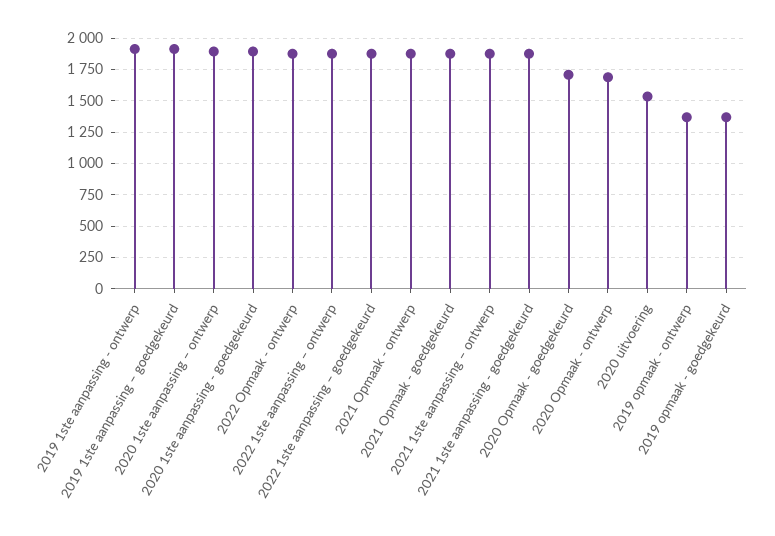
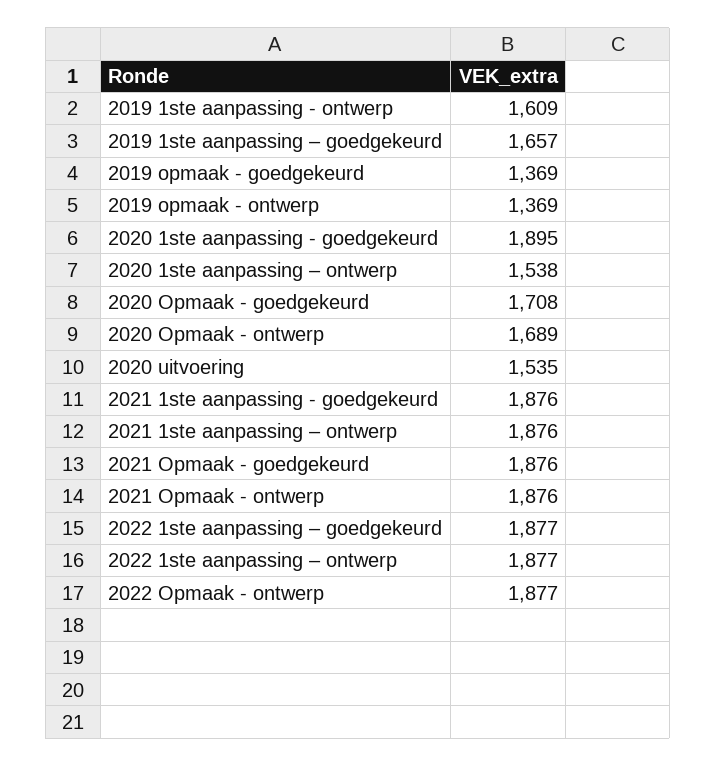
  {
-   "2019 1ste aanpassing - ontwerp": 1900,
+   "2019 1ste aanpassing - ontwerp": 1609,
-   "2019 1ste aanpassing – goedgekeurd": 1900,
+   "2019 1ste aanpassing – goedgekeurd": 1657,
-   "2020 1ste aanpassing – ontwerp": 1900,
+   "2020 1ste aanpassing – ontwerp": 1538,
    "2020 1ste aanpassing - goedgekeurd": 1895,
    "2022 Opmaak - ontwerp": 1877,
    "2022 1ste aanpassing – ontwerp": 1877,
    "2022 1ste aanpassing – goedgekeurd": 1877,
    "2021 Opmaak - ontwerp": 1876,
    "2021 Opmaak - goedgekeurd": 1876,
    "2021 1ste aanpassing – ontwerp": 1876,
    "2021 1ste aanpassing - goedgekeurd": 1876,
    "2020 Opmaak - goedgekeurd": 1708,
    "2020 Opmaak - ontwerp": 1689,
    "2020 uitvoering": 1535,
    "2019 opmaak - ontwerp": 1369,
    "2019 opmaak - goedgekeurd": 1369
  }

